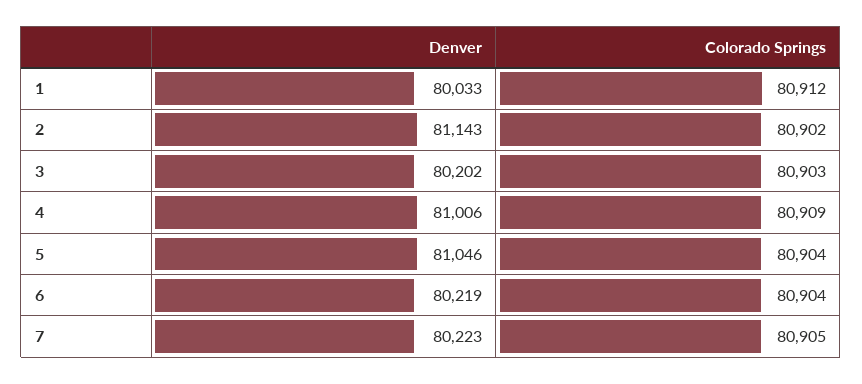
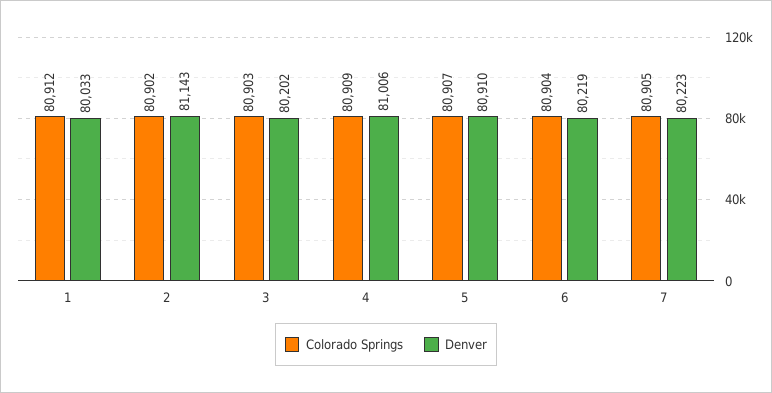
  {
    "Denver": {
      "1": 80033,
      "2": 81143,
      "3": 80202,
      "4": 81006,
-     "5": 81046,
+     "5": 80910,
      "6": 80219,
      "7": 80223
    },
    "Colorado Springs": {
      "1": 80912,
      "2": 80902,
      "3": 80903,
      "4": 80909,
-     "5": 80904,
+     "5": 80907,
      "6": 80904,
      "7": 80905
    }
  }

